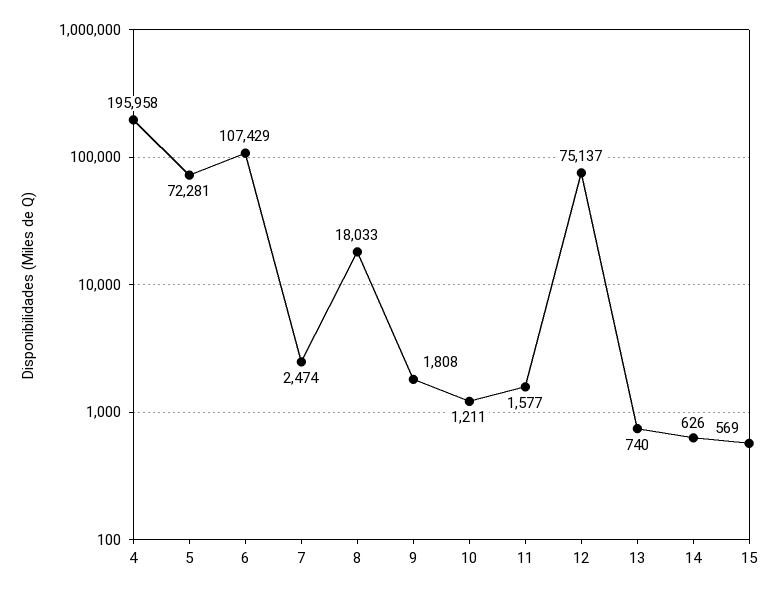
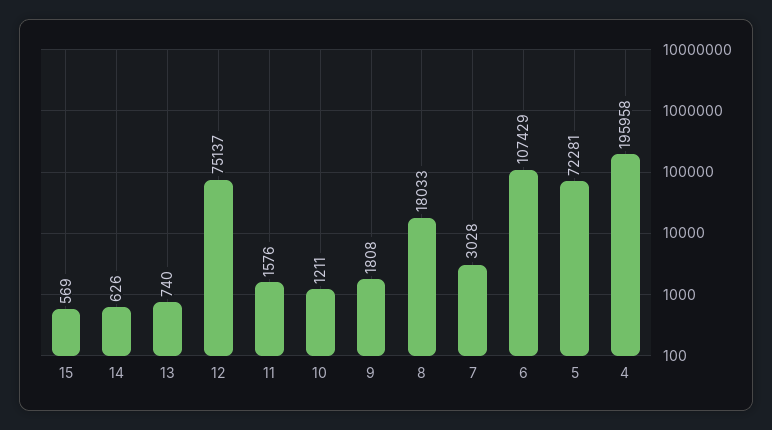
  {
    "4": 195958,
    "5": 72281,
    "6": 107429,
-   "7": 2474,
+   "7": 3028,
    "8": 18033,
    "9": 1808,
    "10": 1211,
-   "11": 1577,
+   "11": 1576,
    "12": 75137,
    "13": 740,
    "14": 626,
    "15": 569
  }

